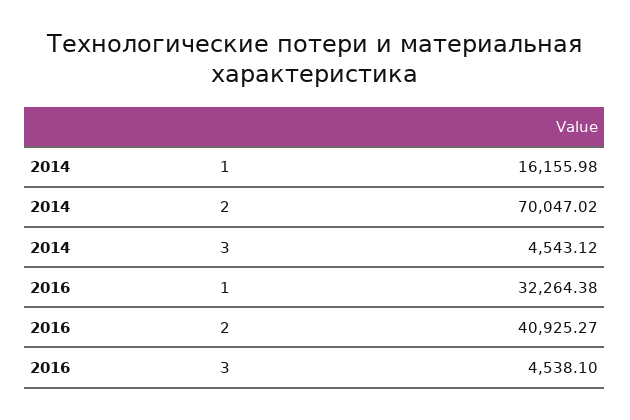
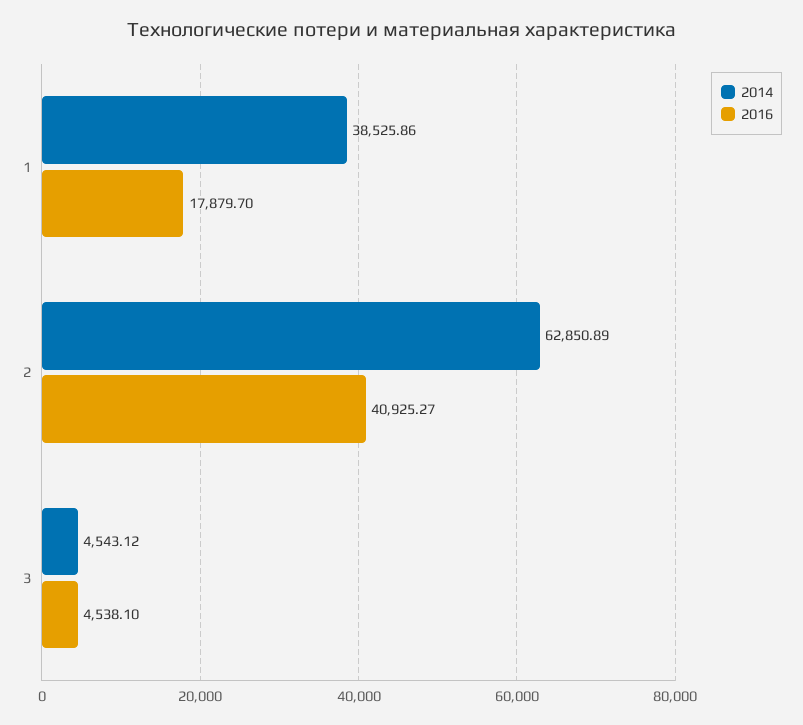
  {
    "2014": {
-     "1": 16155.98,
+     "1": 38525.86,
-     "2": 70047.02,
+     "2": 62850.89,
      "3": 4543.12
    },
    "2016": {
-     "1": 32264.38,
+     "1": 17879.7,
      "2": 40925.27,
      "3": 4538.1
    }
  }

